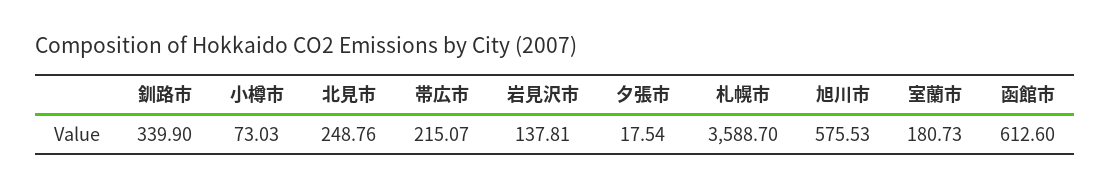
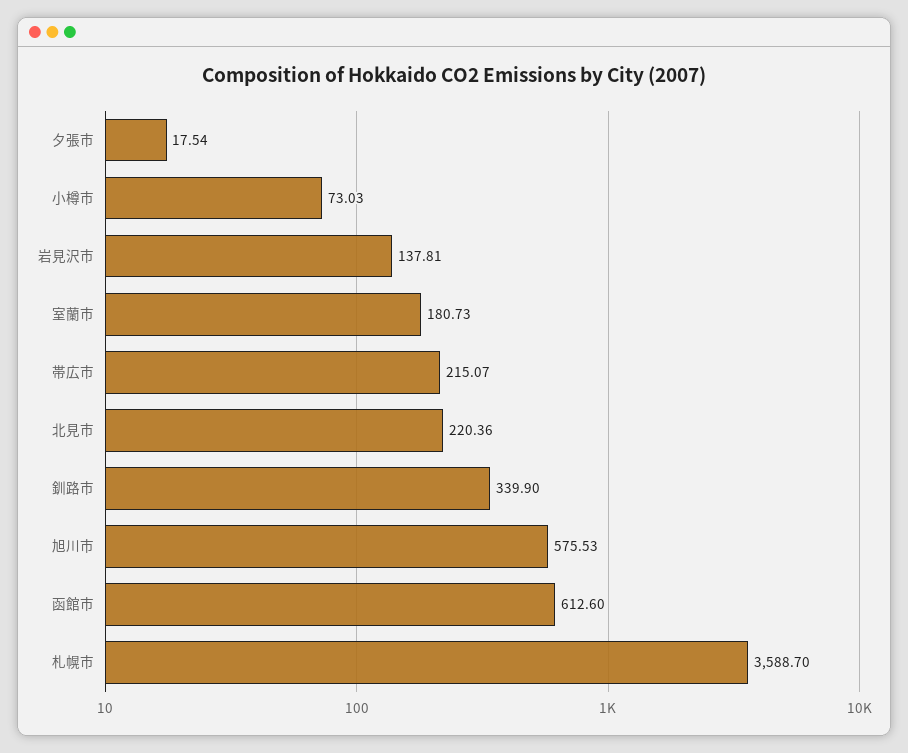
  {
    "釧路市": 339.9,
    "小樽市": 73.03,
-   "北見市": 248.76,
+   "北見市": 220.36,
    "帯広市": 215.07,
    "岩見沢市": 137.81,
    "夕張市": 17.54,
    "札幌市": 3588.7,
    "旭川市": 575.53,
    "室蘭市": 180.73,
    "函館市": 612.6
  }

